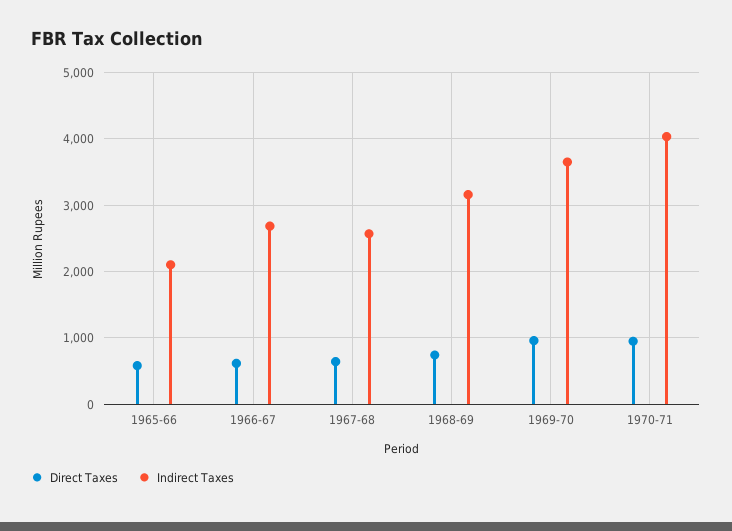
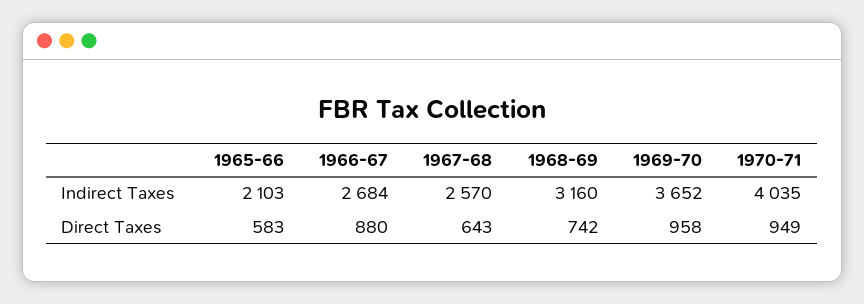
  {
    "Direct Taxes": {
      "1965-66": 583,
-     "1966-67": 600,
+     "1966-67": 880,
      "1967-68": 643,
      "1968-69": 742,
      "1969-70": 958,
      "1970-71": 949
    },
    "Indirect Taxes": {
      "1965-66": 2103,
      "1966-67": 2684,
      "1967-68": 2570,
      "1968-69": 3160,
      "1969-70": 3652,
      "1970-71": 4035
    }
  }

